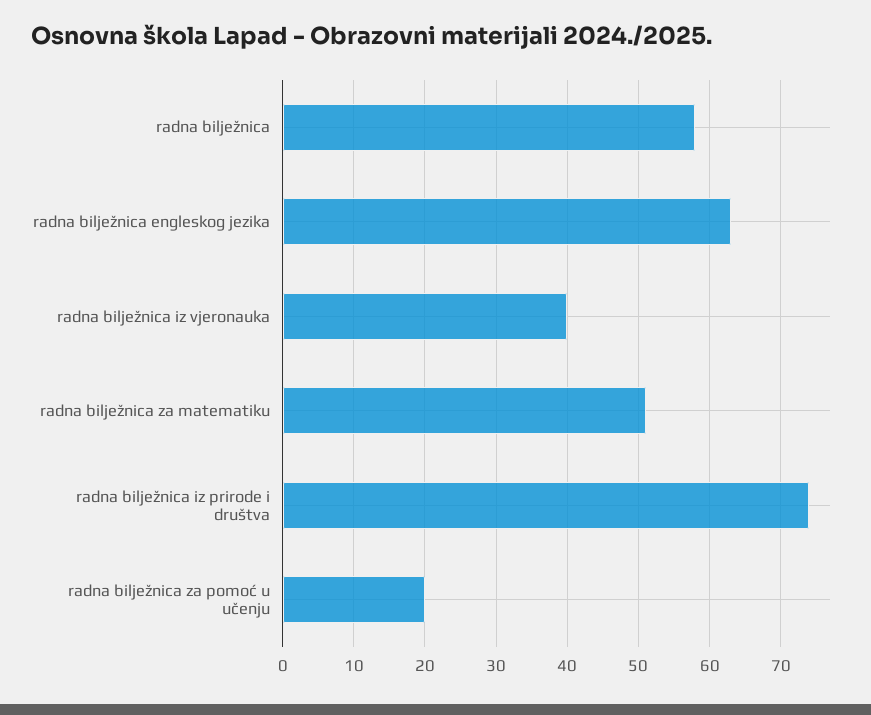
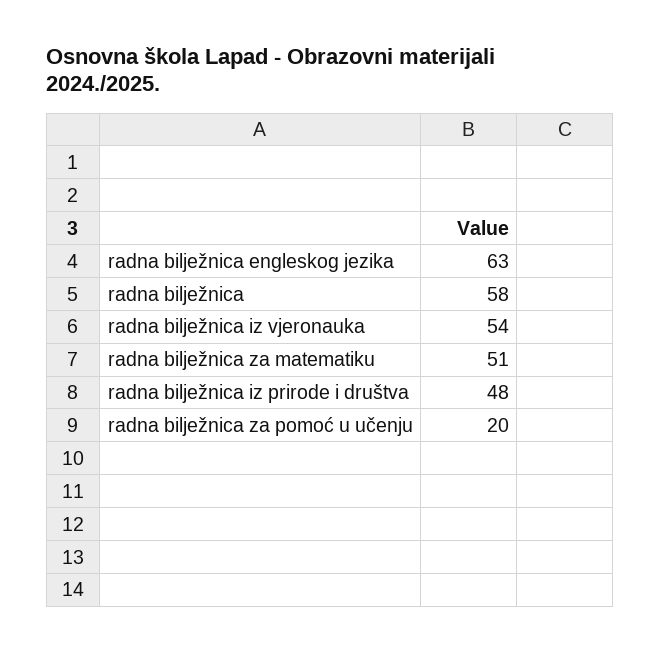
  {
    "radna bilježnica": 58,
    "radna bilježnica engleskog jezika": 63,
-   "radna bilježnica iz vjeronauka": 40,
+   "radna bilježnica iz vjeronauka": 54,
    "radna bilježnica za matematiku": 51,
-   "radna bilježnica iz prirode i društva": 74,
+   "radna bilježnica iz prirode i društva": 48,
    "radna bilježnica za pomoć u učenju": 20
  }

